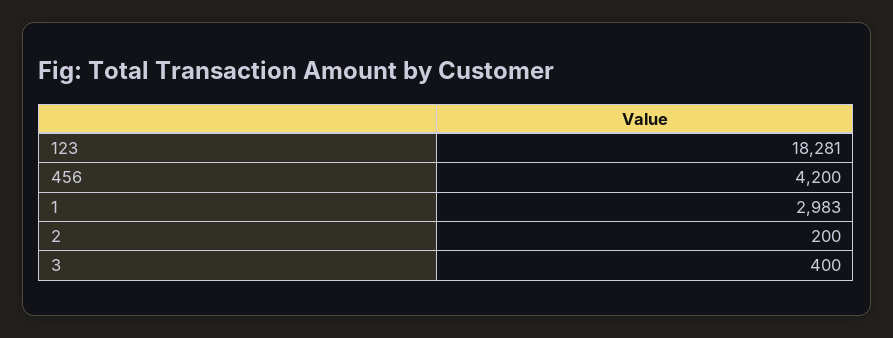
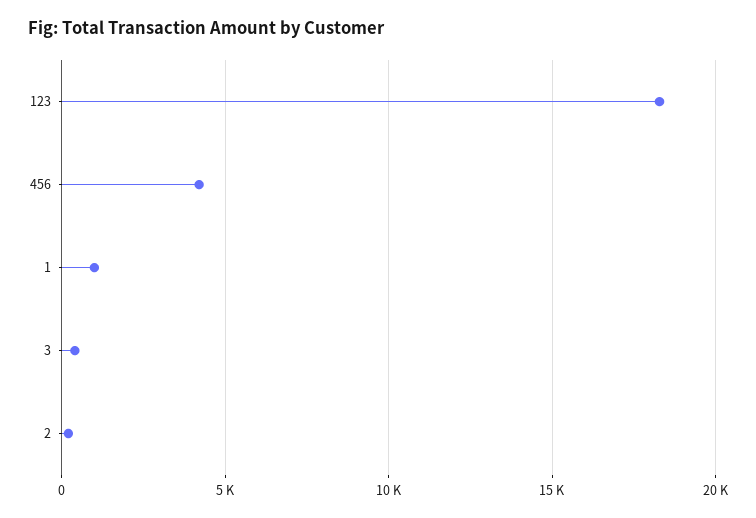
  {
    "123": 18281,
    "456": 4200,
-   "1": 2983,
+   "1": 1000,
    "2": 200,
    "3": 400
  }

